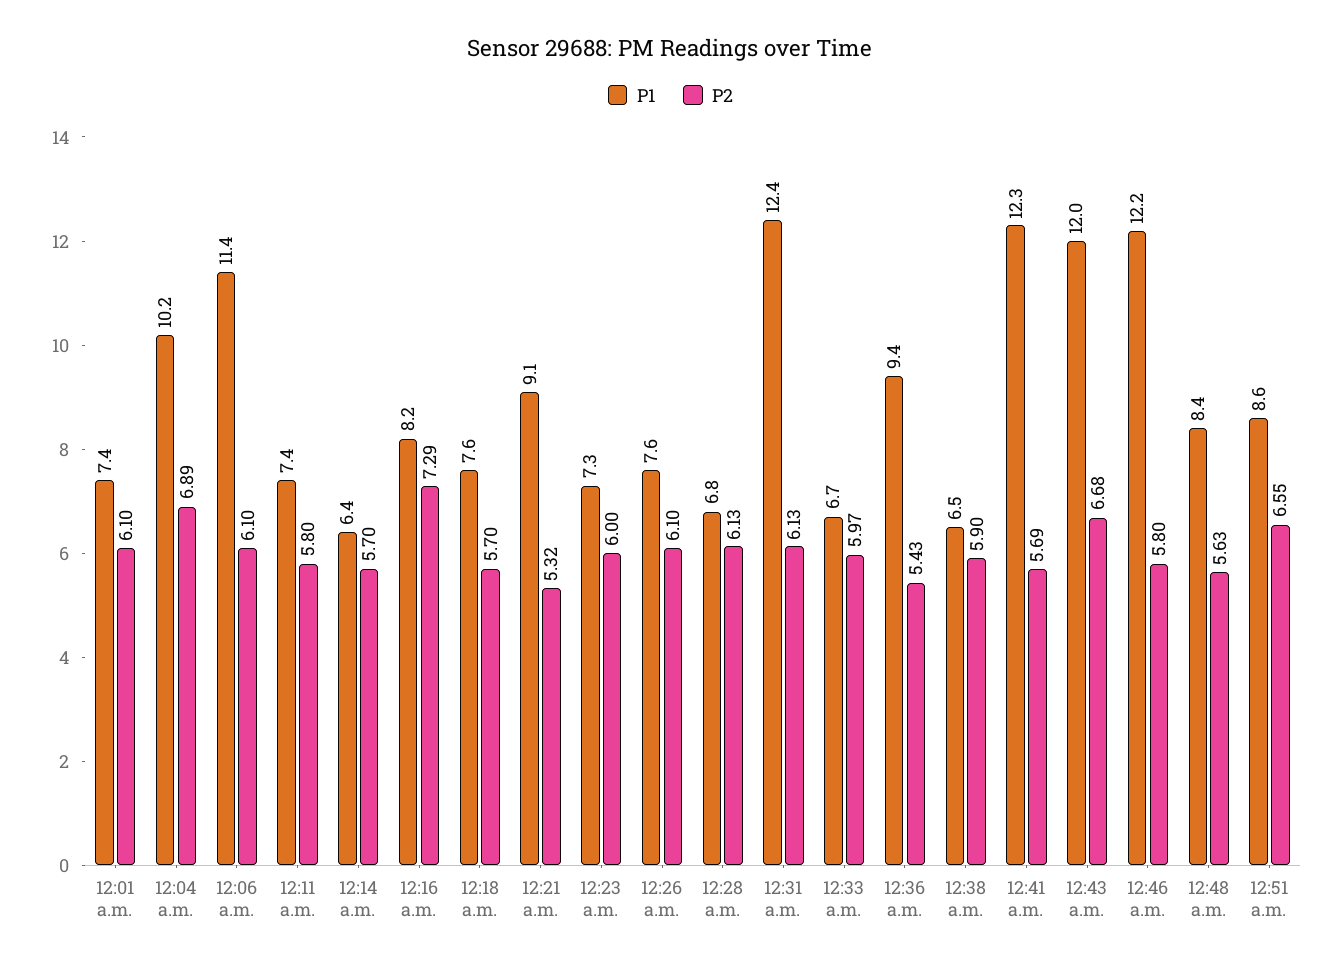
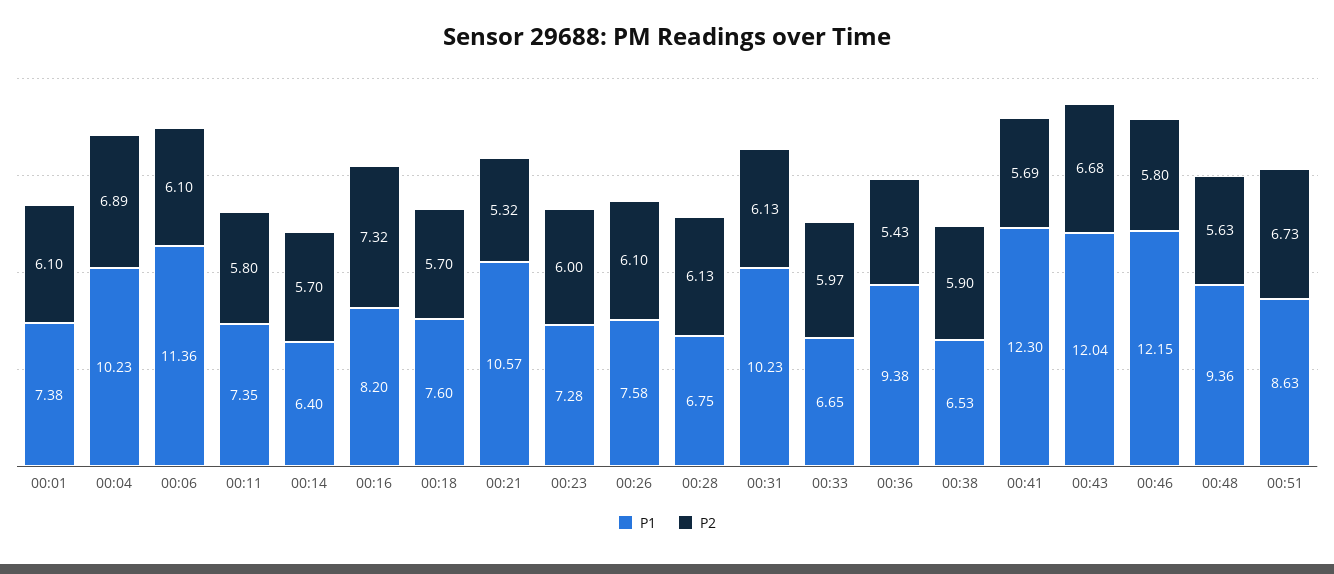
  {
    "P1": {
      "12:01 a.m.": 7.38,
      "12:04 a.m.": 10.23,
      "12:06 a.m.": 11.36,
      "12:11 a.m.": 7.35,
      "12:14 a.m.": 6.4,
      "12:16 a.m.": 8.2,
      "12:18 a.m.": 7.6,
-     "12:21 a.m.": 9.1,
+     "12:21 a.m.": 10.57,
      "12:23 a.m.": 7.28,
      "12:26 a.m.": 7.58,
      "12:28 a.m.": 6.75,
-     "12:31 a.m.": 12.4,
+     "12:31 a.m.": 10.23,
      "12:33 a.m.": 6.65,
      "12:36 a.m.": 9.38,
      "12:38 a.m.": 6.53,
      "12:41 a.m.": 12.3,
      "12:43 a.m.": 12.04,
      "12:46 a.m.": 12.15,
-     "12:48 a.m.": 8.4,
+     "12:48 a.m.": 9.36,
      "12:51 a.m.": 8.63
    },
    "P2": {
      "12:01 a.m.": 6.1,
      "12:04 a.m.": 6.89,
      "12:06 a.m.": 6.1,
      "12:11 a.m.": 5.8,
      "12:14 a.m.": 5.7,
-     "12:16 a.m.": 7.29,
+     "12:16 a.m.": 7.32,
      "12:18 a.m.": 5.7,
      "12:21 a.m.": 5.32,
      "12:23 a.m.": 6,
      "12:26 a.m.": 6.1,
      "12:28 a.m.": 6.13,
      "12:31 a.m.": 6.13,
      "12:33 a.m.": 5.97,
      "12:36 a.m.": 5.43,
      "12:38 a.m.": 5.9,
      "12:41 a.m.": 5.69,
      "12:43 a.m.": 6.68,
      "12:46 a.m.": 5.8,
      "12:48 a.m.": 5.63,
-     "12:51 a.m.": 6.55
+     "12:51 a.m.": 6.73
    }
  }

